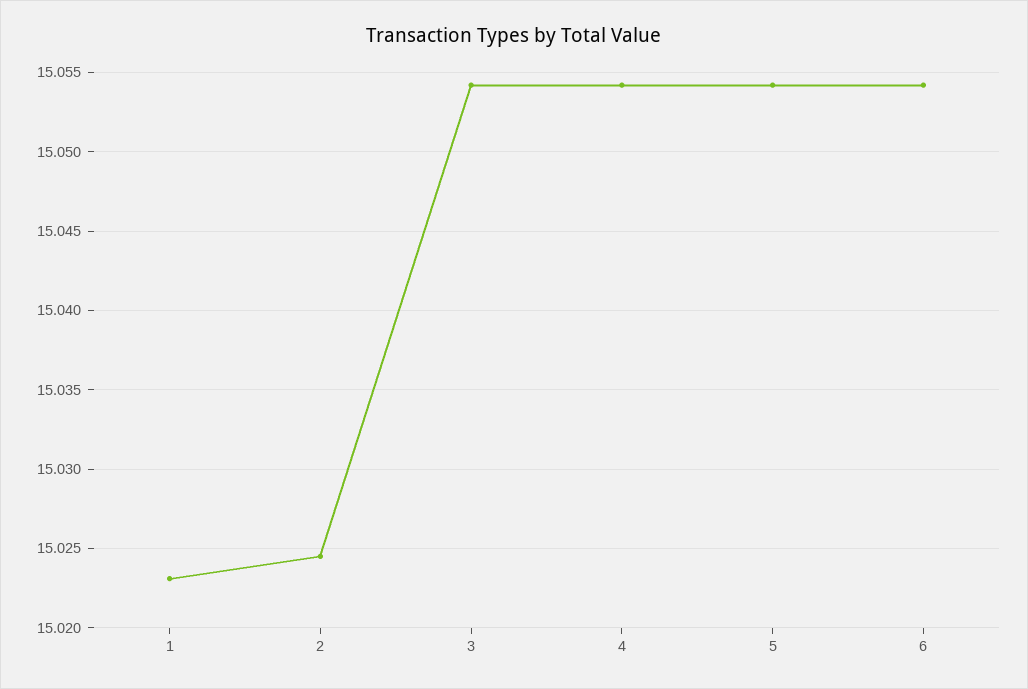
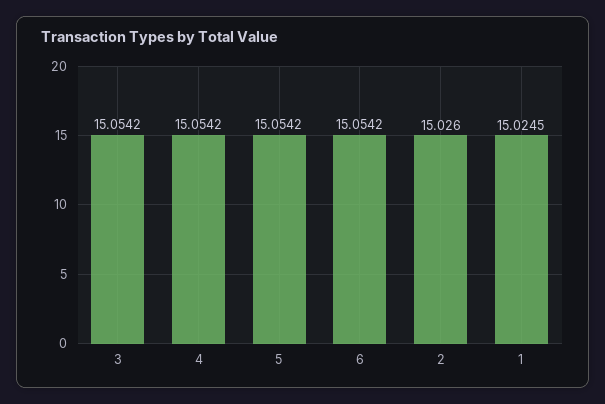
  {
-   "1": 15.023,
+   "1": 15.0245,
-   "2": 15.0245,
+   "2": 15.026,
    "3": 15.0542,
    "4": 15.0542,
    "5": 15.0542,
    "6": 15.0542
  }

